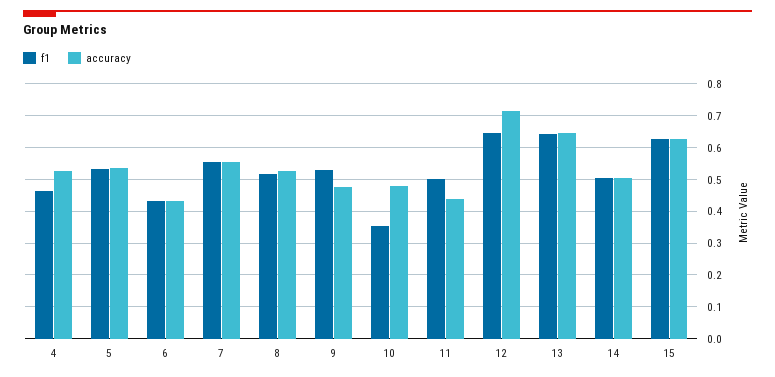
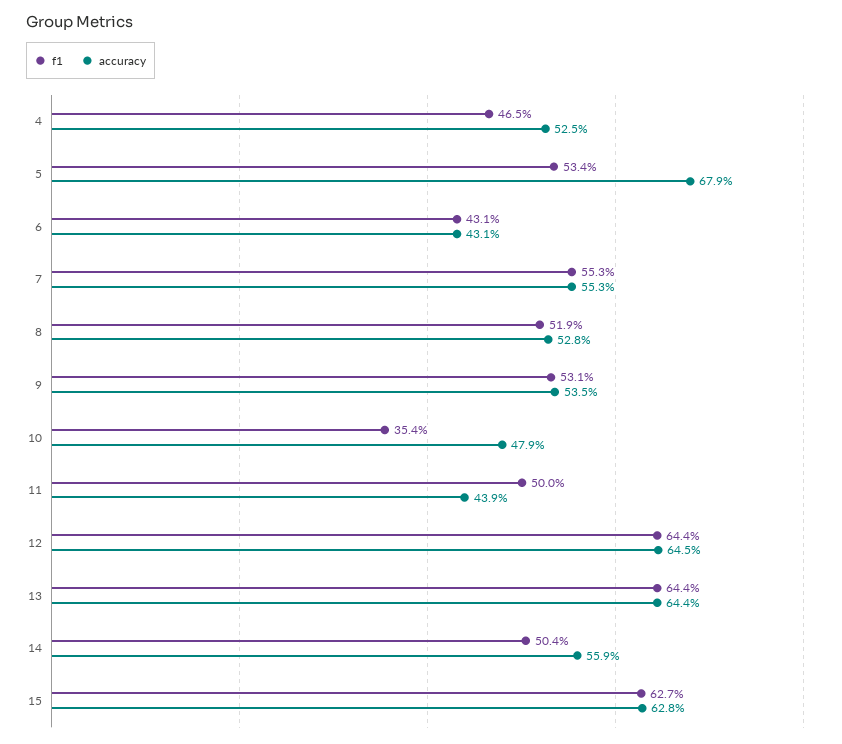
  {
    "f1": {
      "4": 0.465,
      "5": 0.534,
      "6": 0.431,
      "7": 0.553,
      "8": 0.519,
      "9": 0.531,
      "10": 0.354,
      "11": 0.5,
      "12": 0.644,
      "13": 0.644,
      "14": 0.504,
      "15": 0.627
    },
    "accuracy": {
      "4": 0.525,
-     "5": 0.54,
+     "5": 0.679,
      "6": 0.431,
      "7": 0.553,
      "8": 0.528,
-     "9": 0.48,
+     "9": 0.535,
      "10": 0.479,
      "11": 0.439,
-     "12": 0.72,
+     "12": 0.645,
      "13": 0.644,
-     "14": 0.5,
+     "14": 0.559,
      "15": 0.628
    }
  }

